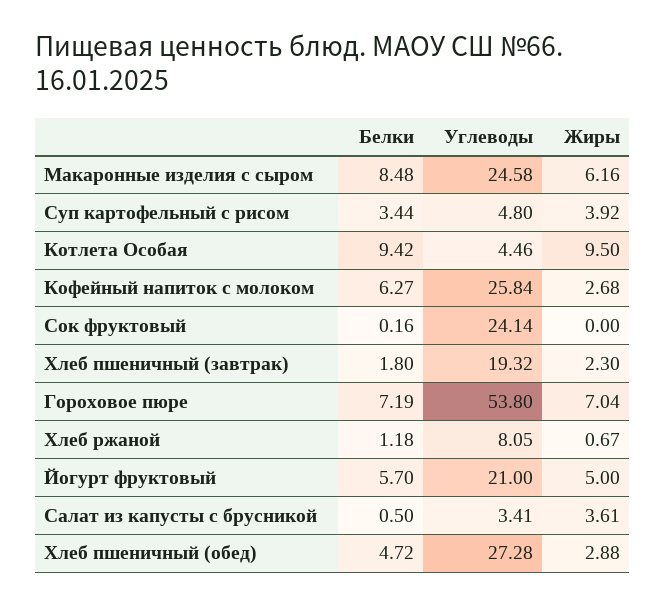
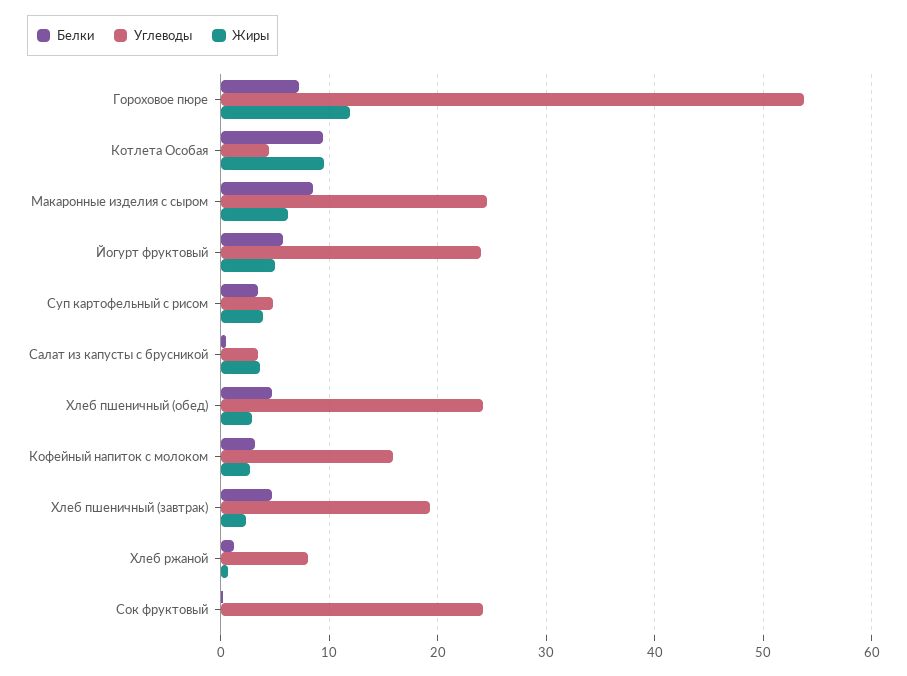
  {
    "Белки": {
      "Макаронные изделия с сыром": 8.48,
      "Суп картофельный с рисом": 3.44,
      "Котлета Особая": 9.42,
-     "Кофейный напиток с молоком": 6.27,
+     "Кофейный напиток с молоком": 3,
      "Сок фруктовый": 0.16,
-     "Хлеб пшеничный (завтрак)": 1.8,
+     "Хлеб пшеничный (завтрак)": 5,
      "Гороховое пюре": 7.19,
      "Хлеб ржаной": 1.18,
      "Йогурт фруктовый": 5.7,
      "Салат из капусты с брусникой": 0.5,
      "Хлеб пшеничный (обед)": 4.72
    },
    "Углеводы": {
      "Макаронные изделия с сыром": 24.58,
      "Суп картофельный с рисом": 4.8,
      "Котлета Особая": 4.46,
-     "Кофейный напиток с молоком": 25.84,
+     "Кофейный напиток с молоком": 16,
      "Сок фруктовый": 24.14,
      "Хлеб пшеничный (завтрак)": 19.32,
      "Гороховое пюре": 53.8,
      "Хлеб ржаной": 8.05,
-     "Йогурт фруктовый": 21,
+     "Йогурт фруктовый": 24,
      "Салат из капусты с брусникой": 3.41,
-     "Хлеб пшеничный (обед)": 27.28
+     "Хлеб пшеничный (обед)": 24
    },
    "Жиры": {
      "Макаронные изделия с сыром": 6.16,
      "Суп картофельный с рисом": 3.92,
      "Котлета Особая": 9.5,
      "Кофейный напиток с молоком": 2.68,
      "Сок фруктовый": 0,
      "Хлеб пшеничный (завтрак)": 2.3,
-     "Гороховое пюре": 7.04,
+     "Гороховое пюре": 12,
      "Хлеб ржаной": 0.67,
      "Йогурт фруктовый": 5,
      "Салат из капусты с брусникой": 3.61,
      "Хлеб пшеничный (обед)": 2.88
    }
  }

